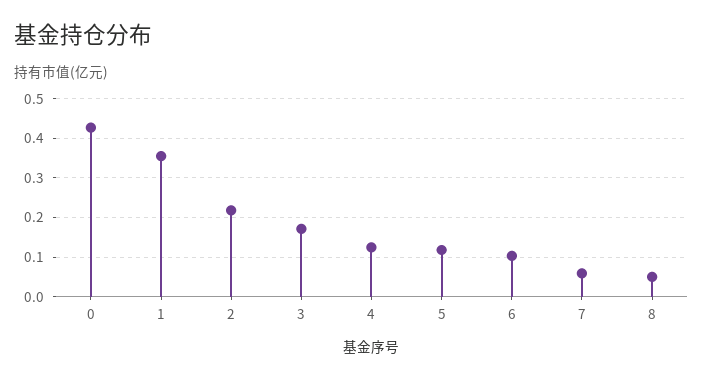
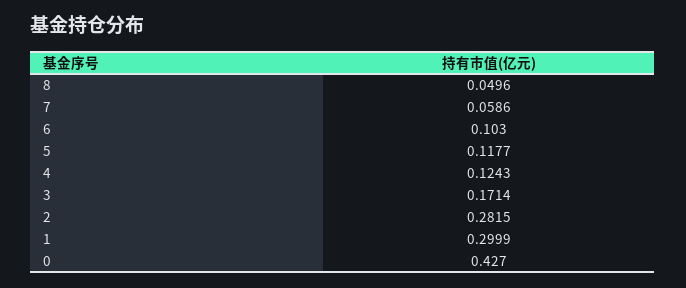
  {
    "0": 0.427,
-   "1": 0.36,
+   "1": 0.2999,
-   "2": 0.22,
+   "2": 0.2815,
    "3": 0.1714,
    "4": 0.1243,
    "5": 0.1177,
    "6": 0.103,
    "7": 0.0586,
    "8": 0.0496
  }

